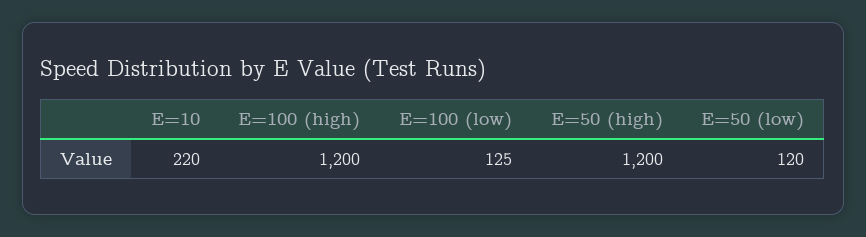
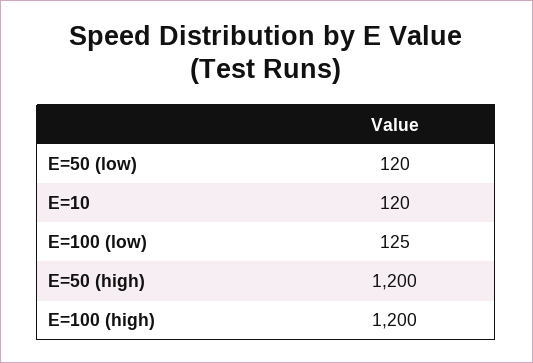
  {
-   "E=10": 220,
+   "E=10": 120,
    "E=100 (high)": 1200,
    "E=100 (low)": 125,
    "E=50 (high)": 1200,
    "E=50 (low)": 120
  }

